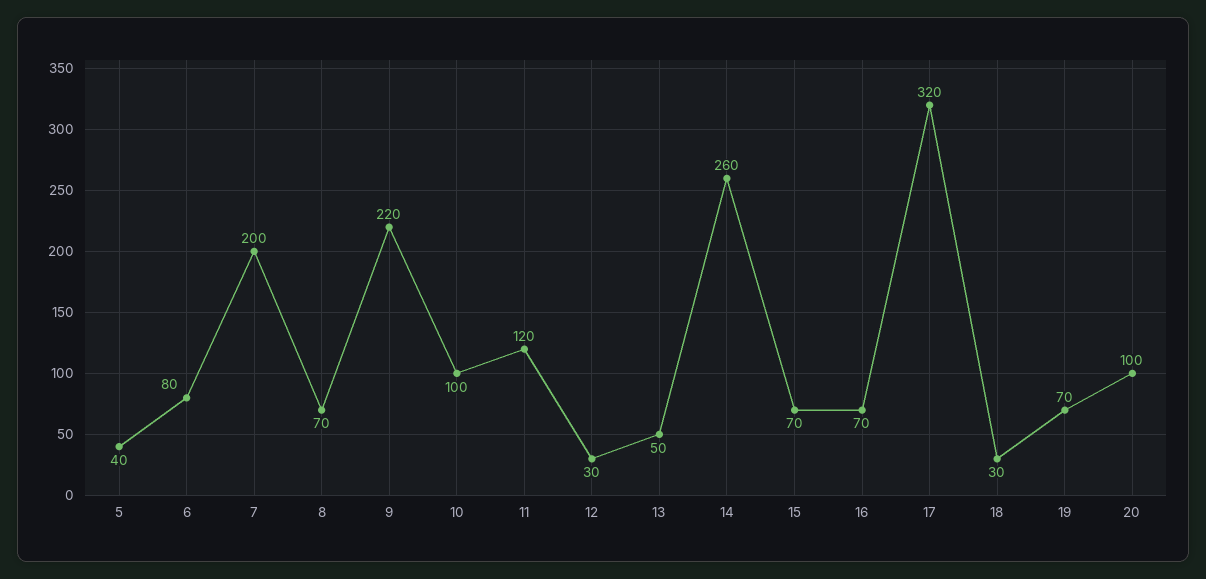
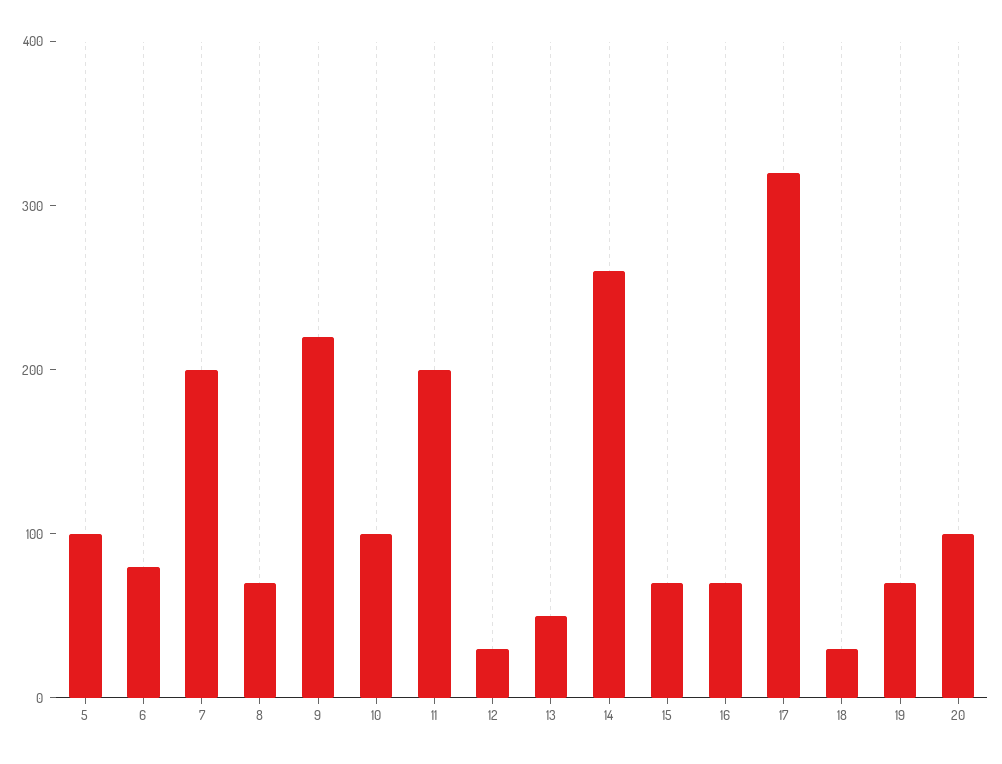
  {
-   "5": 40,
+   "5": 100,
    "6": 80,
    "7": 200,
    "8": 70,
    "9": 220,
    "10": 100,
-   "11": 120,
+   "11": 200,
    "12": 30,
    "13": 50,
    "14": 260,
    "15": 70,
    "16": 70,
    "17": 320,
    "18": 30,
    "19": 70,
    "20": 100
  }

